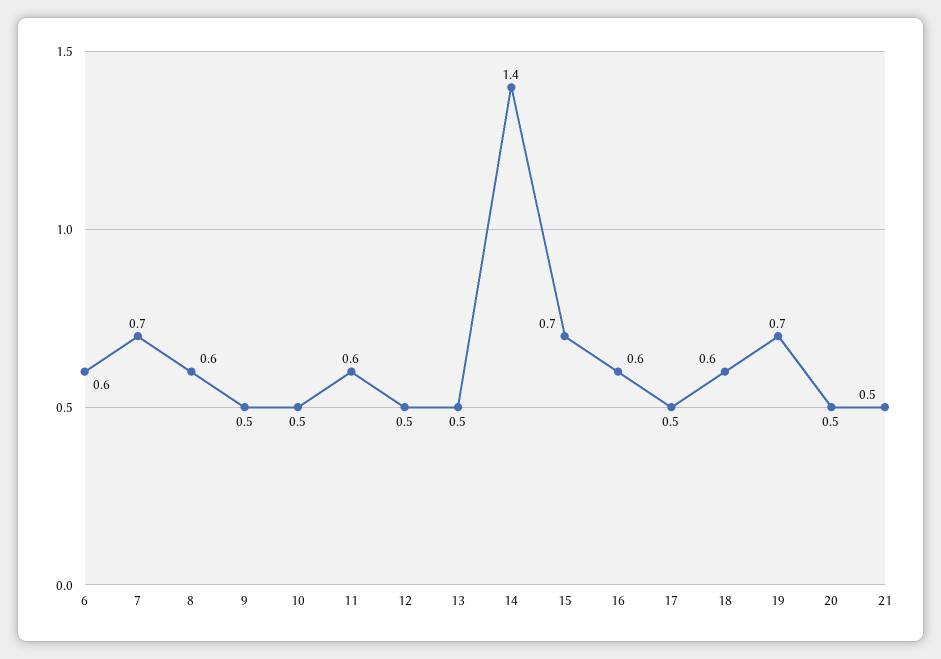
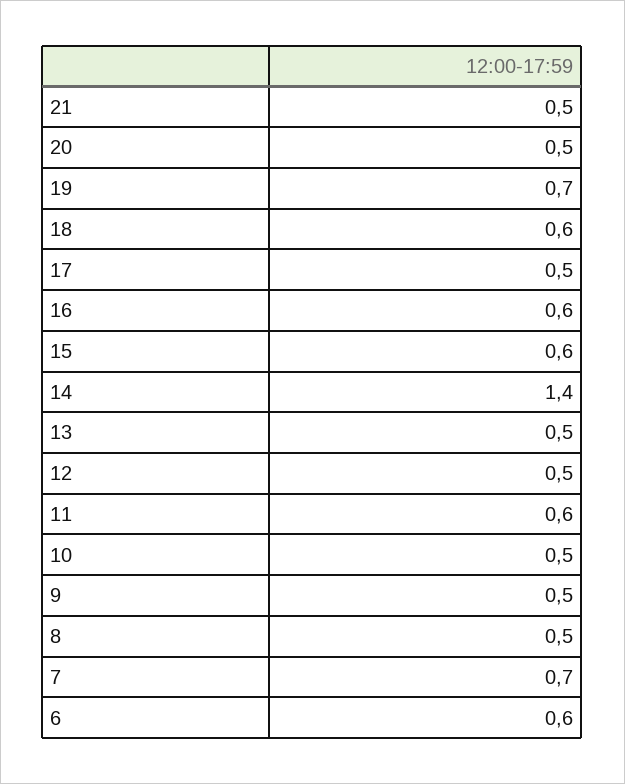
  {
    "6": 0.6,
    "7": 0.7,
-   "8": 0.6,
+   "8": 0.5,
    "9": 0.5,
    "10": 0.5,
    "11": 0.6,
    "12": 0.5,
    "13": 0.5,
    "14": 1.4,
-   "15": 0.7,
+   "15": 0.6,
    "16": 0.6,
    "17": 0.5,
    "18": 0.6,
    "19": 0.7,
    "20": 0.5,
    "21": 0.5
  }

